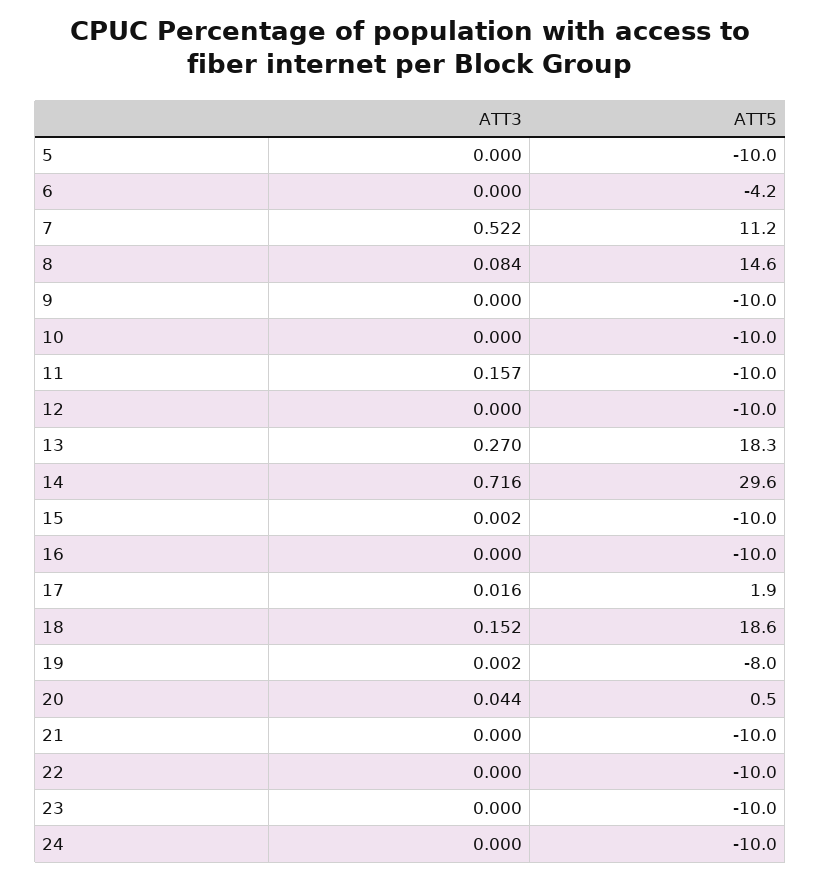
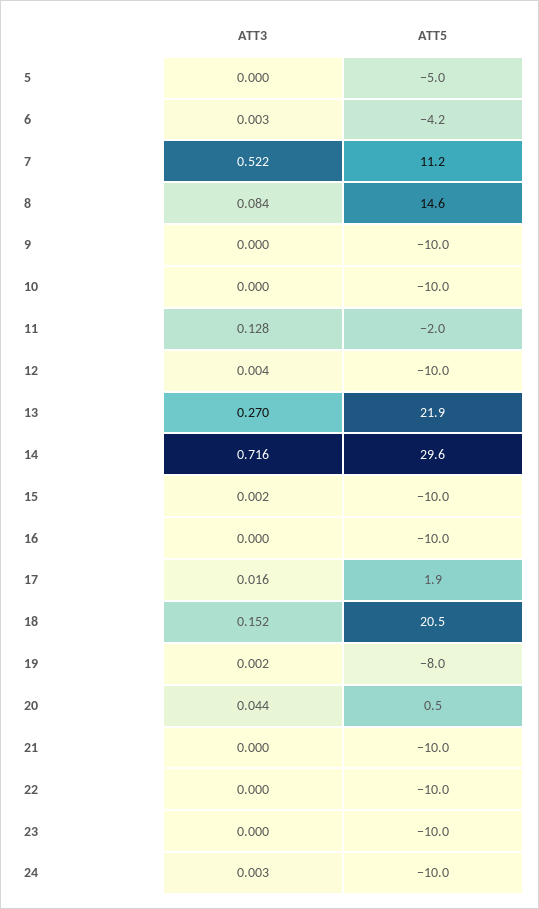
  {
    "ATT3": {
      "5": 0,
-     "6": 0,
+     "6": 0.003,
      "7": 0.522,
      "8": 0.084,
      "9": 0,
      "10": 0,
-     "11": 0.157,
+     "11": 0.128,
-     "12": 0,
+     "12": 0.004,
      "13": 0.27,
      "14": 0.716,
      "15": 0.002,
      "16": 0,
      "17": 0.016,
      "18": 0.152,
      "19": 0.002,
      "20": 0.044,
      "21": 0,
      "22": 0,
      "23": 0,
-     "24": 0
+     "24": 0.003
    },
    "ATT5": {
-     "5": -10,
+     "5": -5,
      "6": -4.2,
      "7": 11.2,
      "8": 14.6,
      "9": -10,
      "10": -10,
-     "11": -10,
+     "11": -2,
      "12": -10,
-     "13": 18.3,
+     "13": 21.9,
      "14": 29.6,
      "15": -10,
      "16": -10,
      "17": 1.9,
-     "18": 18.6,
+     "18": 20.5,
      "19": -8,
      "20": 0.5,
      "21": -10,
      "22": -10,
      "23": -10,
      "24": -10
    }
  }

